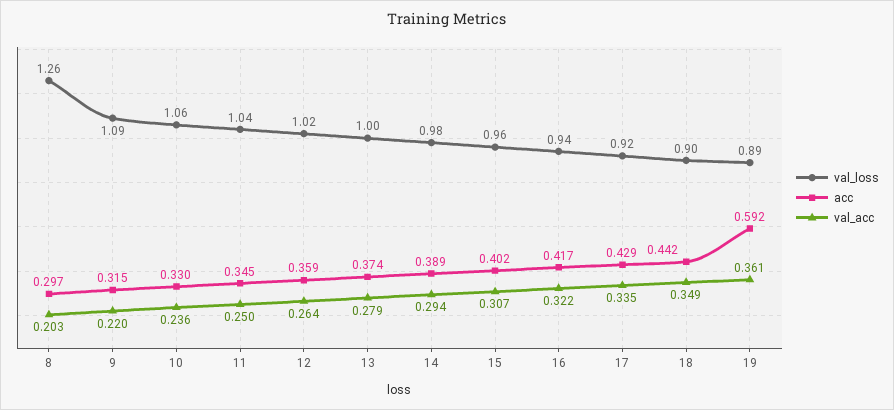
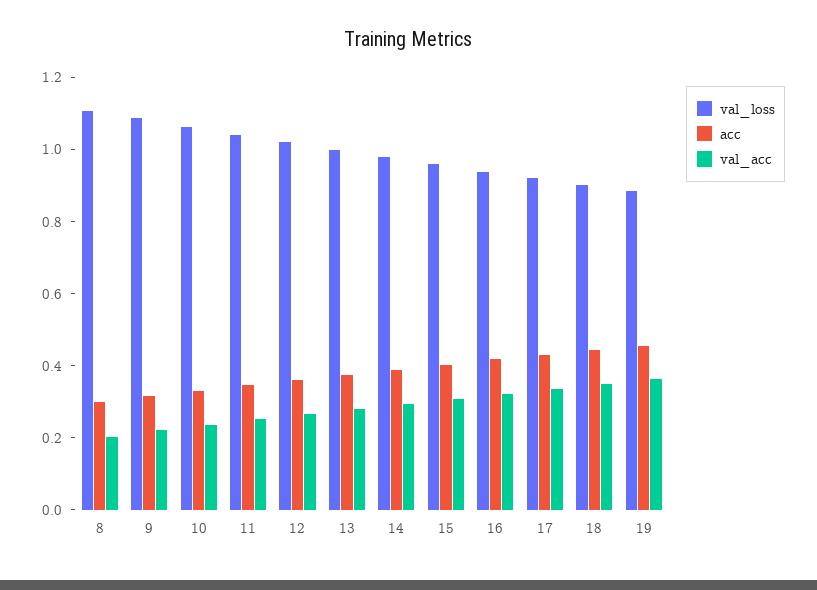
  {
    "val_loss": {
-     "8": 1.26,
+     "8": 1.1,
      "9": 1.09,
      "10": 1.06,
      "11": 1.04,
      "12": 1.02,
      "13": 1,
      "14": 0.98,
      "15": 0.96,
      "16": 0.94,
      "17": 0.92,
      "18": 0.9,
      "19": 0.89
    },
    "acc": {
      "8": 0.297,
      "9": 0.315,
      "10": 0.33,
      "11": 0.345,
      "12": 0.359,
      "13": 0.374,
      "14": 0.389,
      "15": 0.402,
      "16": 0.417,
      "17": 0.429,
      "18": 0.442,
-     "19": 0.592
+     "19": 0.45
    },
    "val_acc": {
      "8": 0.203,
      "9": 0.22,
      "10": 0.236,
      "11": 0.25,
      "12": 0.264,
      "13": 0.279,
      "14": 0.294,
      "15": 0.307,
      "16": 0.322,
      "17": 0.335,
      "18": 0.349,
      "19": 0.361
    }
  }

